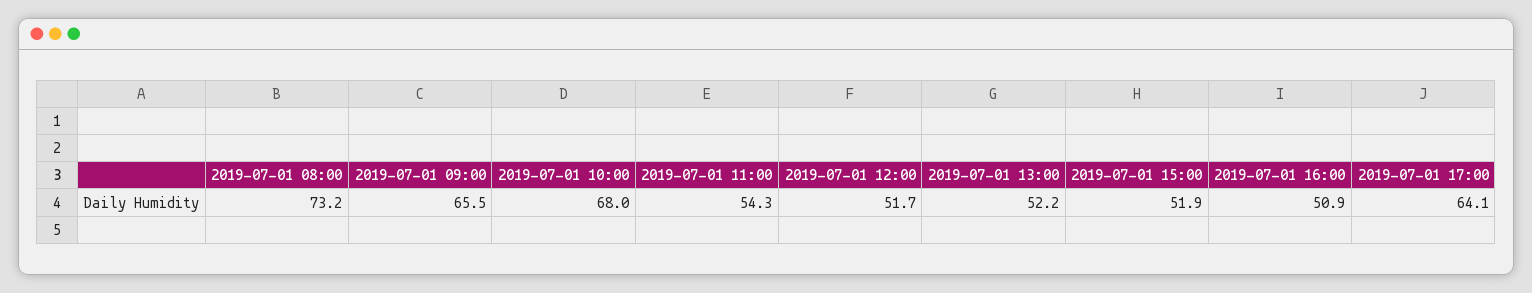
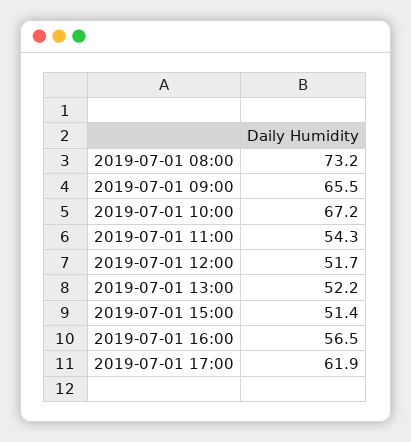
  {
    "2019-07-01 08:00": 73.2,
    "2019-07-01 09:00": 65.5,
-   "2019-07-01 10:00": 68,
+   "2019-07-01 10:00": 67.2,
    "2019-07-01 11:00": 54.3,
    "2019-07-01 12:00": 51.7,
    "2019-07-01 13:00": 52.2,
-   "2019-07-01 15:00": 51.9,
+   "2019-07-01 15:00": 51.4,
-   "2019-07-01 16:00": 50.9,
+   "2019-07-01 16:00": 56.5,
-   "2019-07-01 17:00": 64.1
+   "2019-07-01 17:00": 61.9
  }

